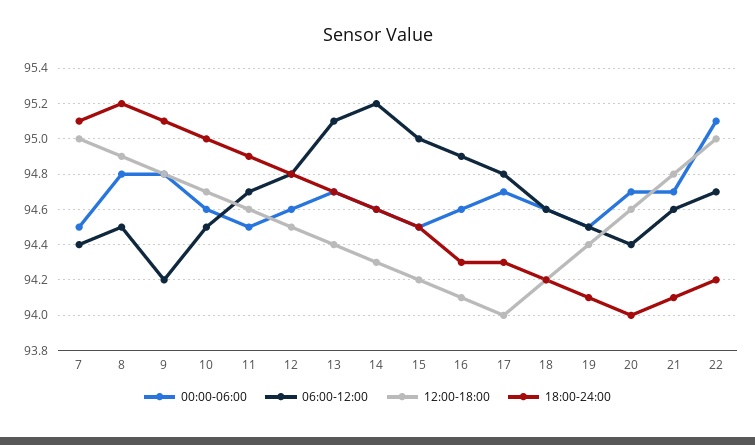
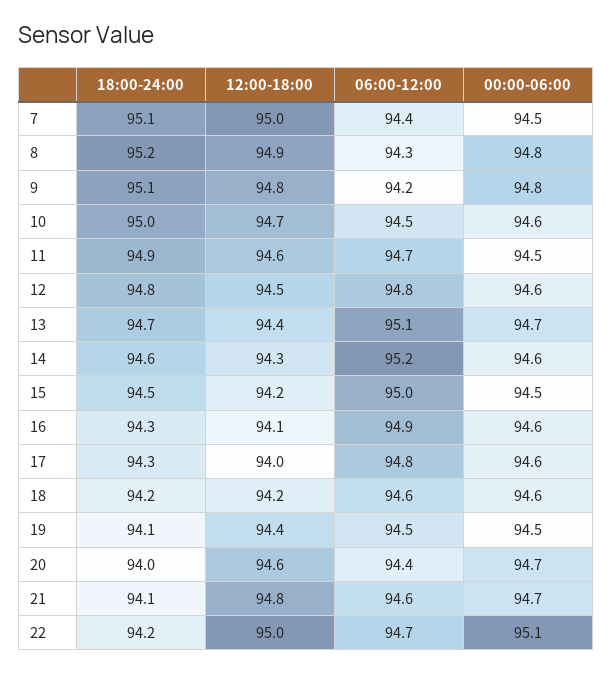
  {
    "00:00-06:00": {
      "7": 94.5,
      "8": 94.8,
      "9": 94.8,
      "10": 94.6,
      "11": 94.5,
      "12": 94.6,
      "13": 94.7,
      "14": 94.6,
      "15": 94.5,
      "16": 94.6,
-     "17": 94.7,
+     "17": 94.6,
      "18": 94.6,
      "19": 94.5,
      "20": 94.7,
      "21": 94.7,
      "22": 95.1
    },
    "06:00-12:00": {
      "7": 94.4,
-     "8": 94.5,
+     "8": 94.3,
      "9": 94.2,
      "10": 94.5,
      "11": 94.7,
      "12": 94.8,
      "13": 95.1,
      "14": 95.2,
      "15": 95,
      "16": 94.9,
      "17": 94.8,
      "18": 94.6,
      "19": 94.5,
      "20": 94.4,
      "21": 94.6,
      "22": 94.7
    },
    "12:00-18:00": {
      "7": 95,
      "8": 94.9,
      "9": 94.8,
      "10": 94.7,
      "11": 94.6,
      "12": 94.5,
      "13": 94.4,
      "14": 94.3,
      "15": 94.2,
      "16": 94.1,
      "17": 94,
      "18": 94.2,
      "19": 94.4,
      "20": 94.6,
      "21": 94.8,
      "22": 95
    },
    "18:00-24:00": {
      "7": 95.1,
      "8": 95.2,
      "9": 95.1,
      "10": 95,
      "11": 94.9,
      "12": 94.8,
      "13": 94.7,
      "14": 94.6,
      "15": 94.5,
      "16": 94.3,
      "17": 94.3,
      "18": 94.2,
      "19": 94.1,
      "20": 94,
      "21": 94.1,
      "22": 94.2
    }
  }

